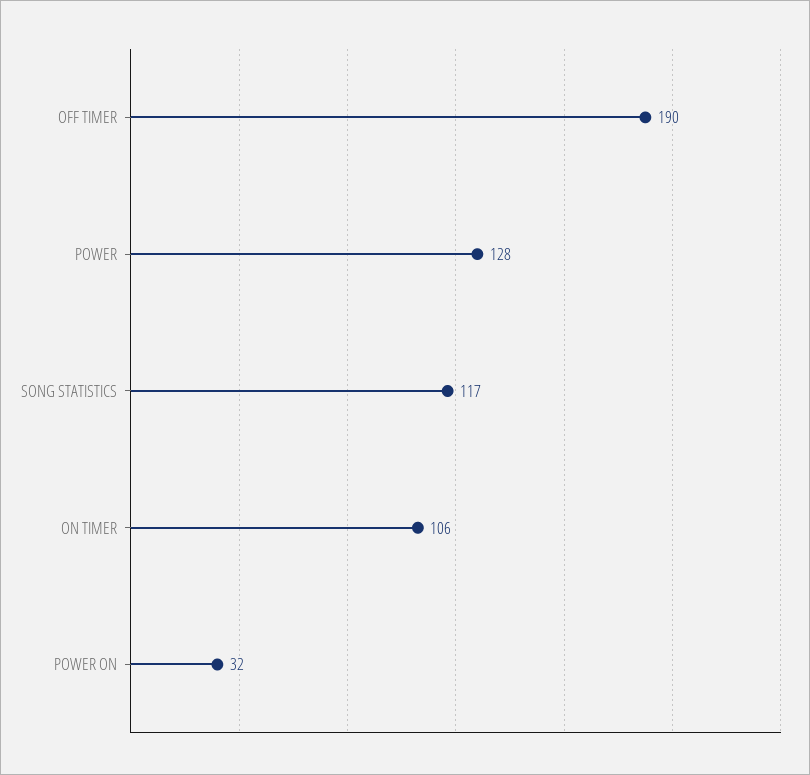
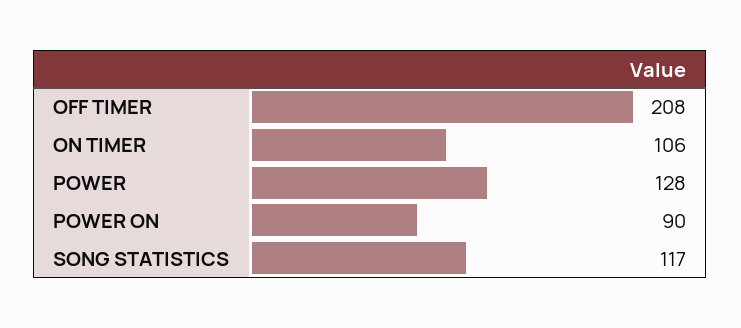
  {
-   "OFF TIMER": 190,
+   "OFF TIMER": 208,
    "POWER": 128,
    "SONG STATISTICS": 117,
    "ON TIMER": 106,
-   "POWER ON": 32
+   "POWER ON": 90
  }

